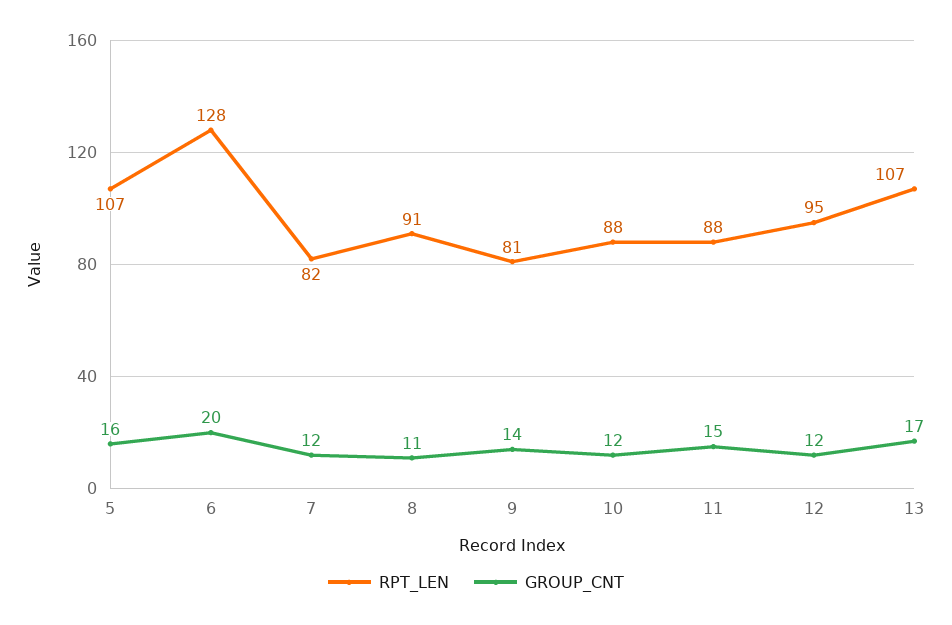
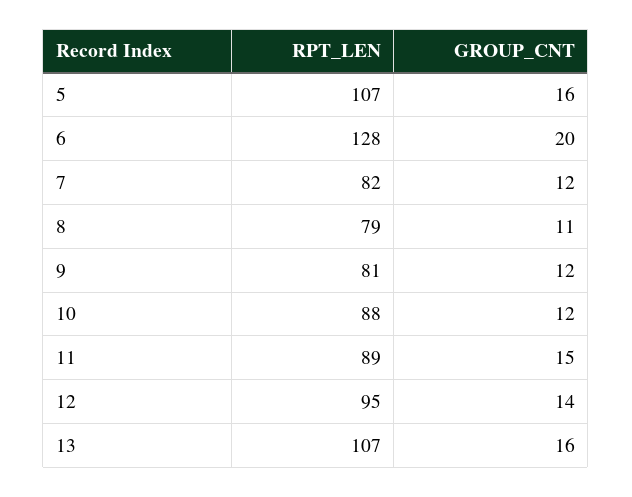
  {
    "RPT_LEN": {
      "5": 107,
      "6": 128,
      "7": 82,
-     "8": 91,
+     "8": 79,
      "9": 81,
      "10": 88,
-     "11": 88,
+     "11": 89,
      "12": 95,
      "13": 107
    },
    "GROUP_CNT": {
      "5": 16,
      "6": 20,
      "7": 12,
      "8": 11,
-     "9": 14,
+     "9": 12,
      "10": 12,
      "11": 15,
-     "12": 12,
+     "12": 14,
-     "13": 17
+     "13": 16
    }
  }

